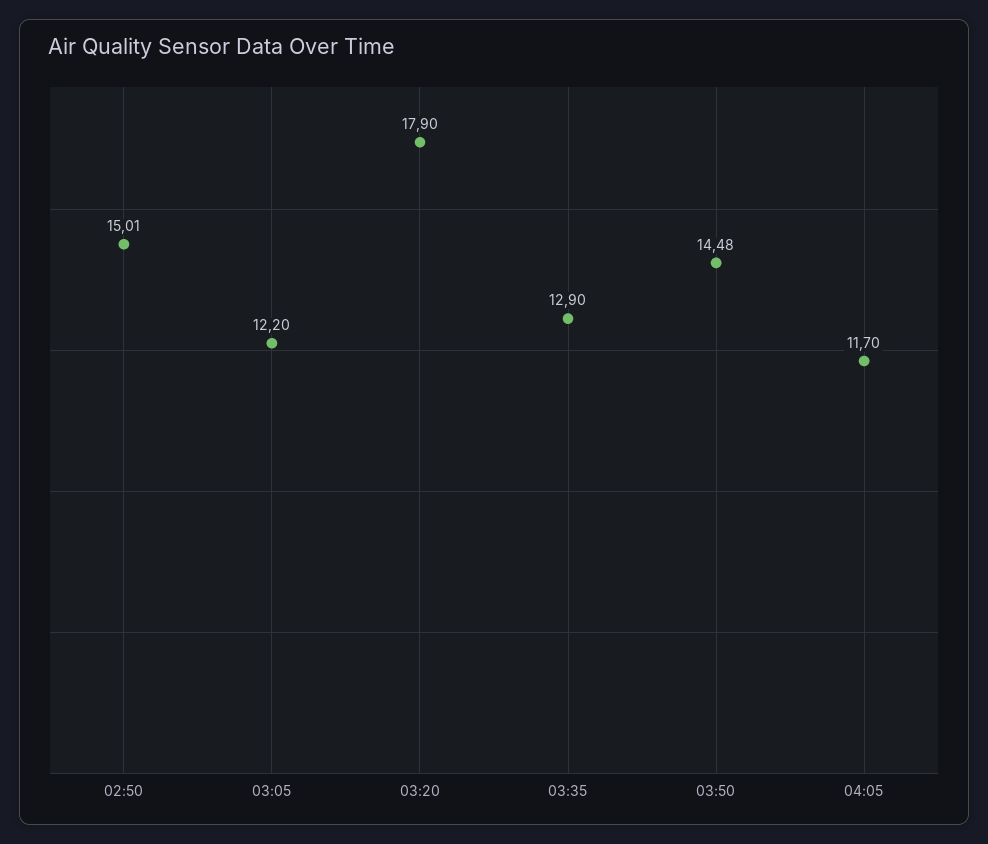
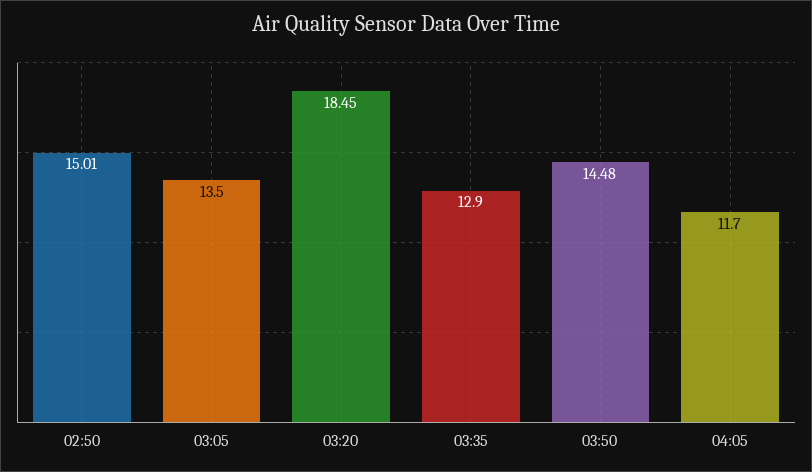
  {
    "02:50": 15.01,
-   "03:05": 12.2,
+   "03:05": 13.5,
-   "03:20": 17.9,
+   "03:20": 18.45,
    "03:35": 12.9,
    "03:50": 14.48,
    "04:05": 11.7
  }

